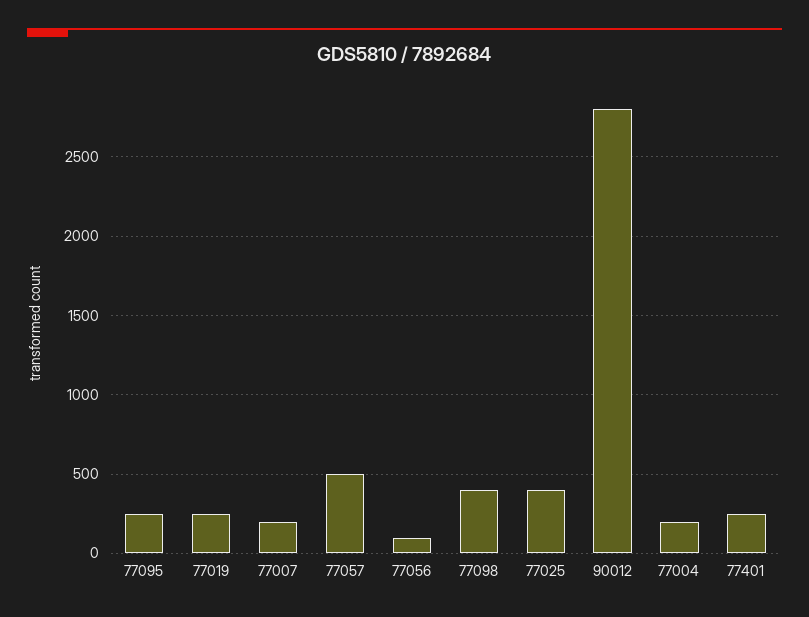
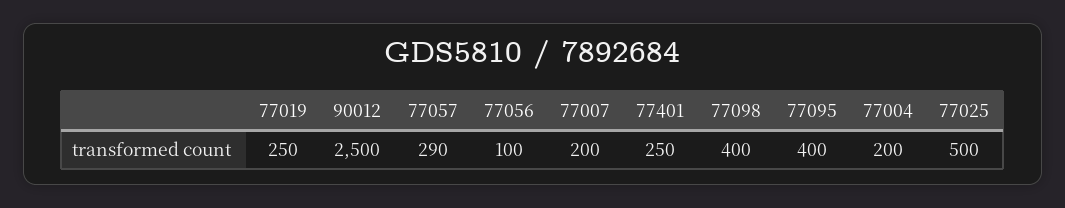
  {
-   "77095": 250,
+   "77095": 400,
    "77019": 250,
    "77007": 200,
-   "77057": 500,
+   "77057": 290,
    "77056": 100,
    "77098": 400,
-   "77025": 400,
+   "77025": 500,
-   "90012": 2800,
+   "90012": 2500,
    "77004": 200,
    "77401": 250
  }

